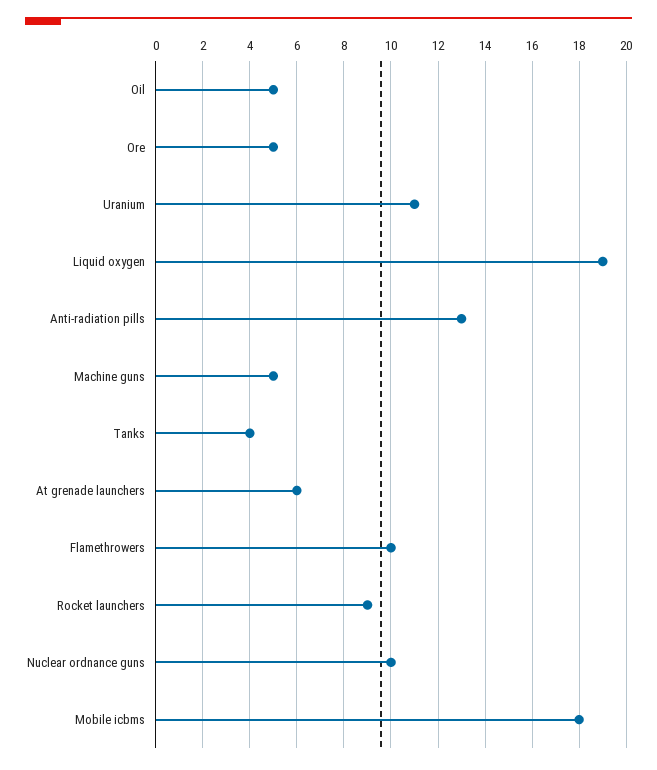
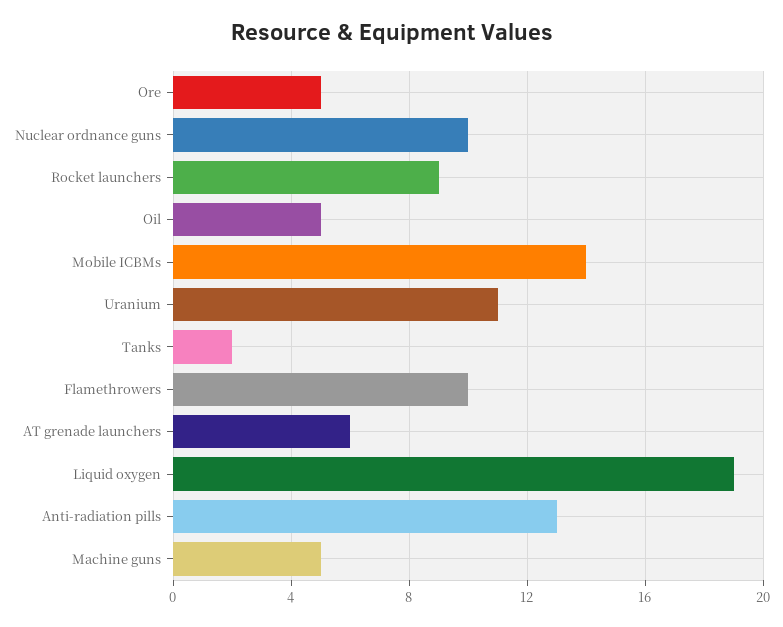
  {
    "Oil": 5,
    "Ore": 5,
    "Uranium": 11,
    "Liquid oxygen": 19,
    "Anti-radiation pills": 13,
    "Machine guns": 5,
-   "Tanks": 4,
+   "Tanks": 2,
    "At grenade launchers": 6,
    "Flamethrowers": 10,
    "Rocket launchers": 9,
    "Nuclear ordnance guns": 10,
-   "Mobile icbms": 18
+   "Mobile icbms": 14
  }

